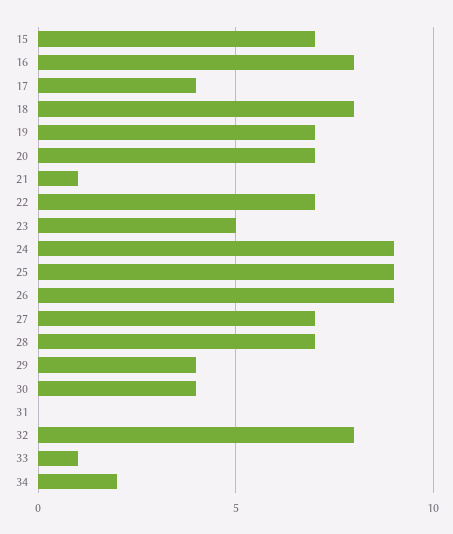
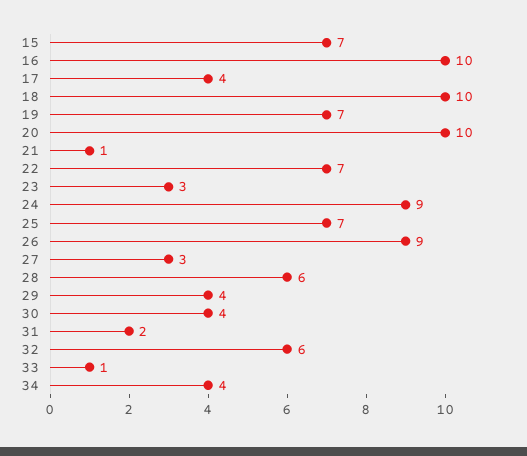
  {
    "15": 7,
-   "16": 8,
+   "16": 10,
    "17": 4,
-   "18": 8,
+   "18": 10,
    "19": 7,
-   "20": 7,
+   "20": 10,
    "21": 1,
    "22": 7,
-   "23": 5,
+   "23": 3,
    "24": 9,
-   "25": 9,
+   "25": 7,
    "26": 9,
-   "27": 7,
+   "27": 3,
-   "28": 7,
+   "28": 6,
    "29": 4,
    "30": 4,
-   "31": 0,
+   "31": 2,
-   "32": 8,
+   "32": 6,
    "33": 1,
-   "34": 2
+   "34": 4
  }

